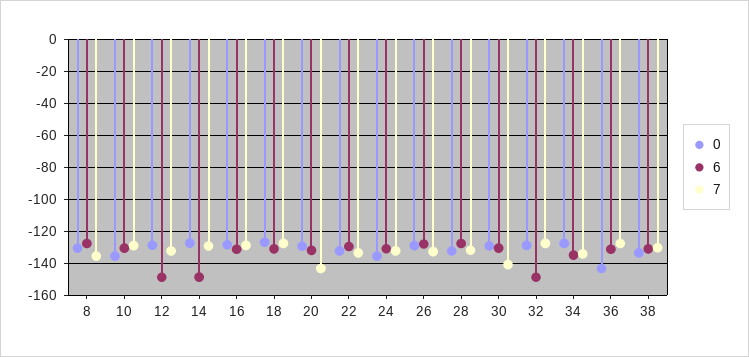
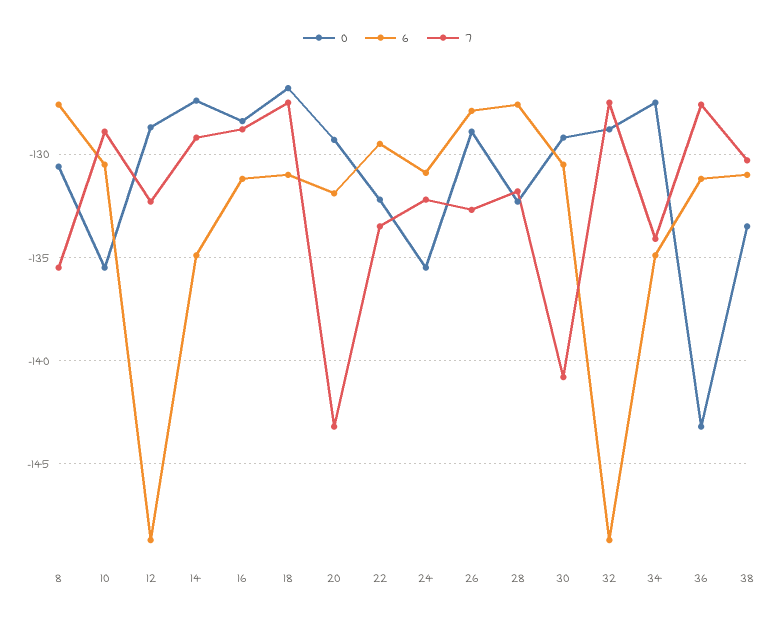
  {
    "0": {
      "8": -130.5,
      "10": -135.5,
      "12": -128.5,
      "14": -127.5,
      "16": -128.5,
      "18": -127,
      "20": -129.5,
      "22": -132,
      "24": -135.5,
      "26": -129,
      "28": -132.5,
      "30": -129,
      "32": -129,
      "34": -127.5,
      "36": -143,
      "38": -133.5
    },
    "6": {
      "8": -127.5,
      "10": -130.5,
      "12": -148.5,
-     "14": -150,
+     "14": -135,
      "16": -131,
      "18": -131,
      "20": -132,
      "22": -129.5,
      "24": -131,
      "26": -128,
      "28": -127.5,
      "30": -130.5,
      "32": -148.5,
      "34": -135,
      "36": -131,
      "38": -131
    },
    "7": {
      "8": -135.5,
      "10": -129,
      "12": -132.5,
      "14": -129,
      "16": -129,
      "18": -127.5,
      "20": -143,
      "22": -133.5,
      "24": -132,
      "26": -132.5,
      "28": -132,
      "30": -141,
      "32": -127.5,
      "34": -134,
      "36": -127.5,
      "38": -130.5
    }
  }

